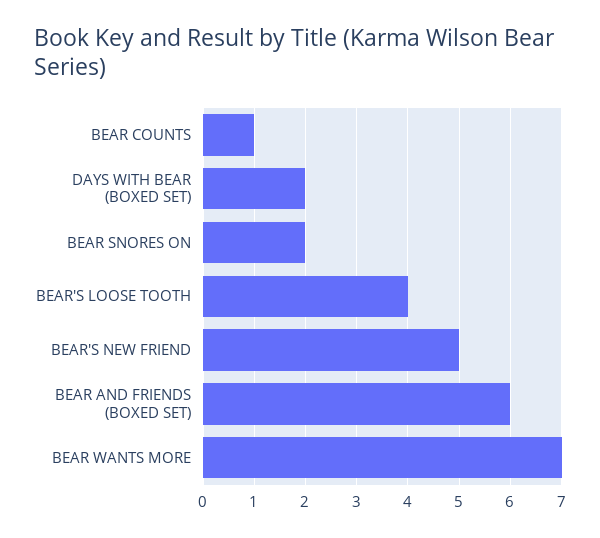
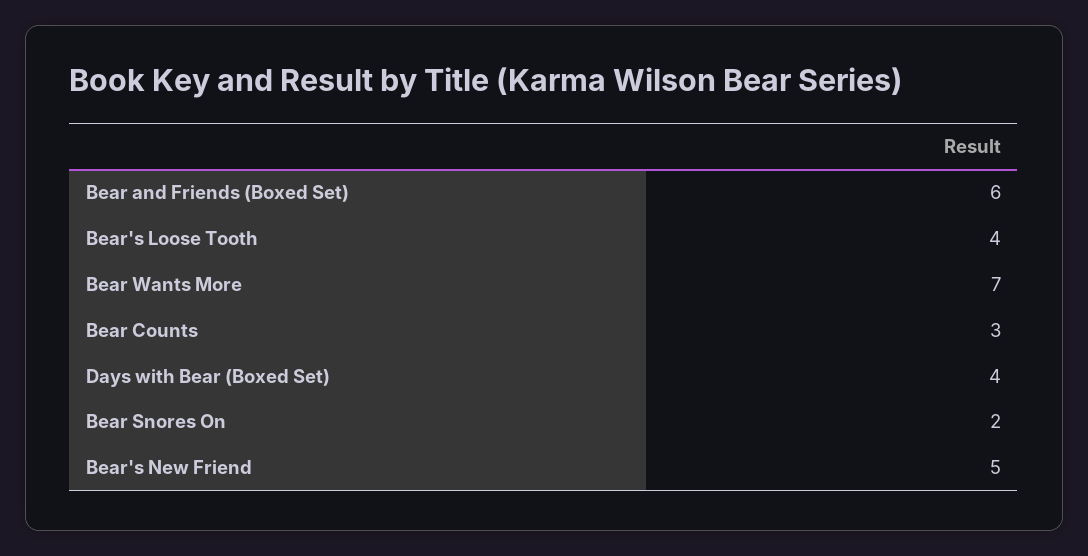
  {
-   "BEAR COUNTS": 1,
+   "BEAR COUNTS": 3,
-   "DAYS WITH BEAR (BOXED SET)": 2,
+   "DAYS WITH BEAR (BOXED SET)": 4,
    "BEAR SNORES ON": 2,
    "BEAR'S LOOSE TOOTH": 4,
    "BEAR'S NEW FRIEND": 5,
    "BEAR AND FRIENDS (BOXED SET)": 6,
    "BEAR WANTS MORE": 7
  }

